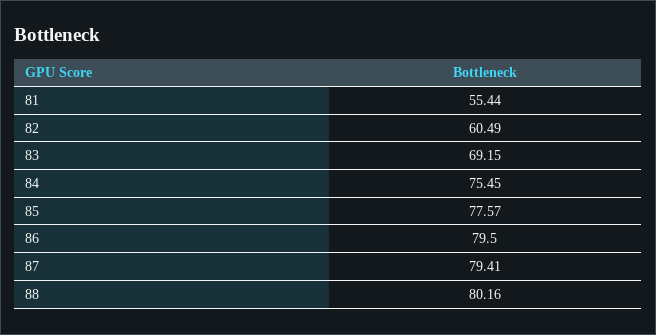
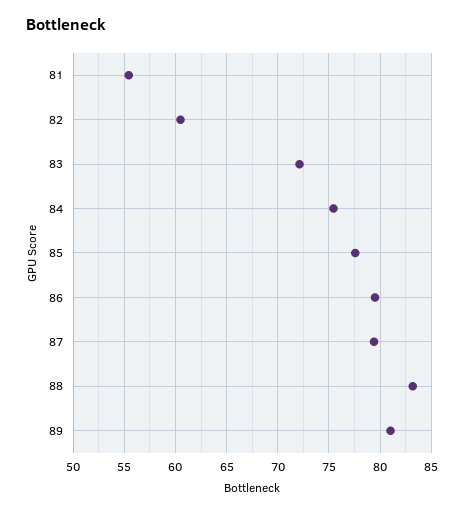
  {
    "81": 55.44,
    "82": 60.49,
-   "83": 69.15,
+   "83": 72,
    "84": 75.45,
    "85": 77.57,
    "86": 79.5,
    "87": 79.41,
-   "88": 80.16
+   "88": 83,
+   "89": 81
  }

